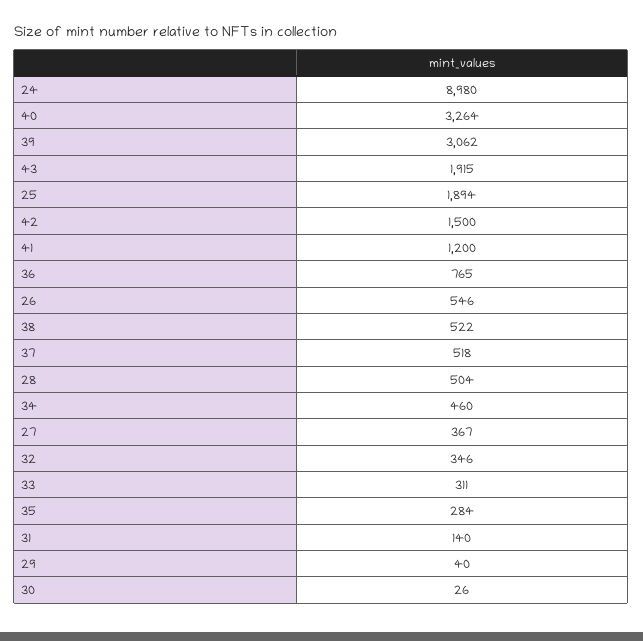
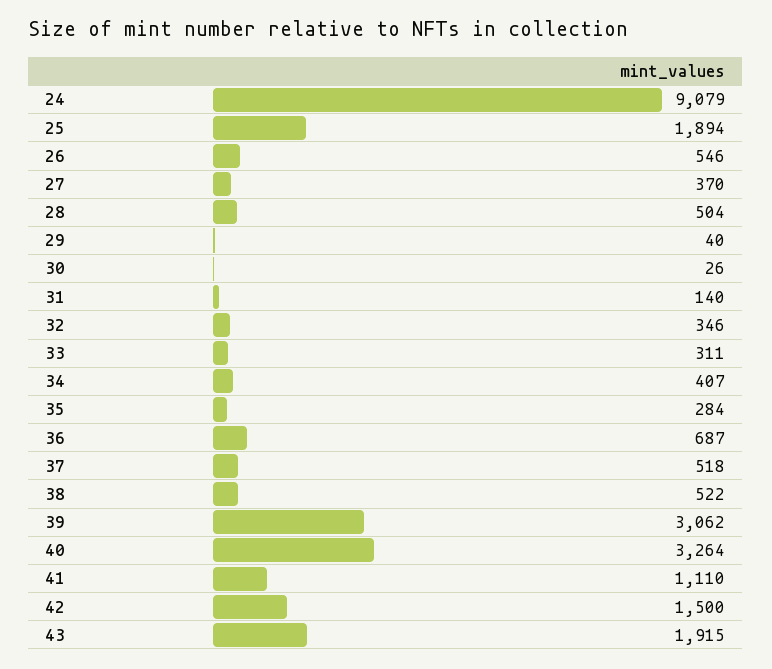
  {
-   "24": 8980,
+   "24": 9079,
    "40": 3264,
    "39": 3062,
    "43": 1915,
    "25": 1894,
    "42": 1500,
-   "41": 1200,
+   "41": 1110,
-   "36": 765,
+   "36": 687,
    "26": 546,
    "38": 522,
    "37": 518,
    "28": 504,
-   "34": 460,
+   "34": 407,
-   "27": 367,
+   "27": 370,
    "32": 346,
    "33": 311,
    "35": 284,
    "31": 140,
    "29": 40,
    "30": 26
  }

